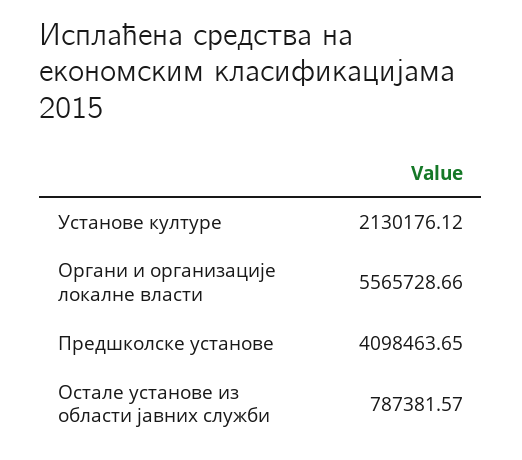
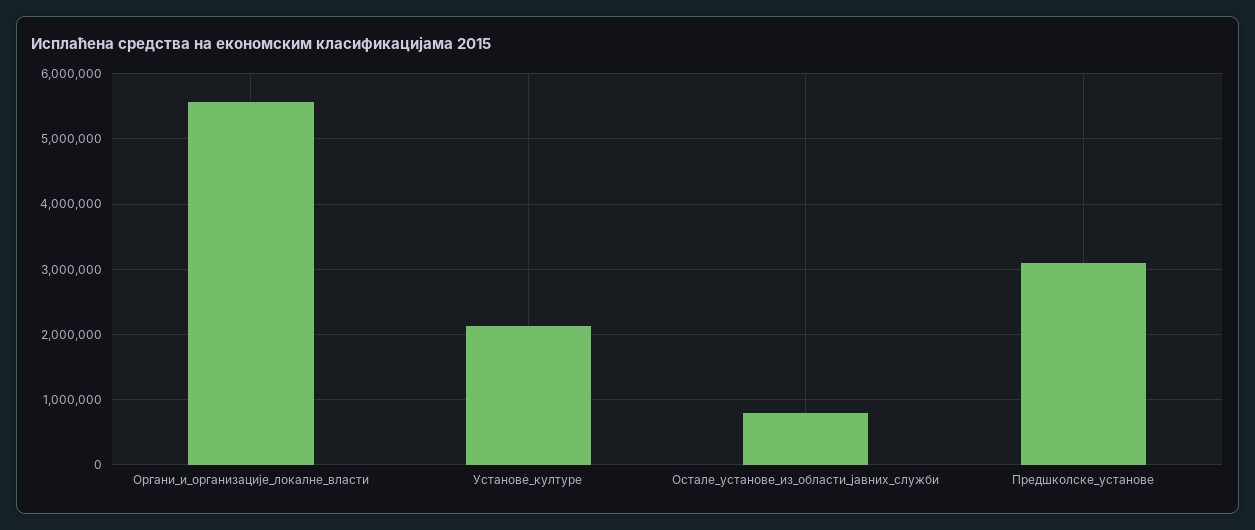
  {
    "Установе културе": 2130176.12,
    "Органи и организације локалне власти": 5565728.66,
-   "Предшколске установе": 4098463.65,
+   "Предшколске установе": 3100000,
    "Остале установе из области јавних служби": 787381.57
  }

